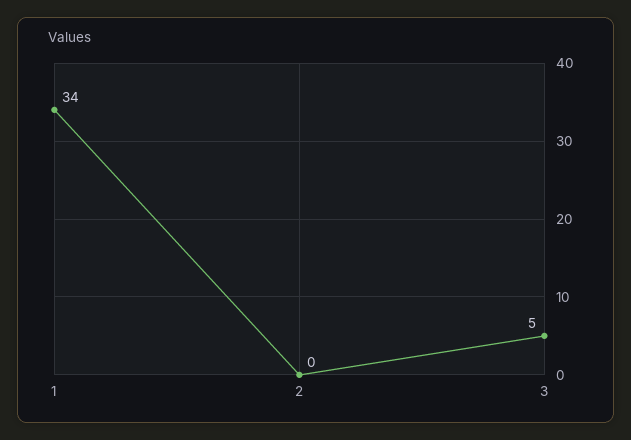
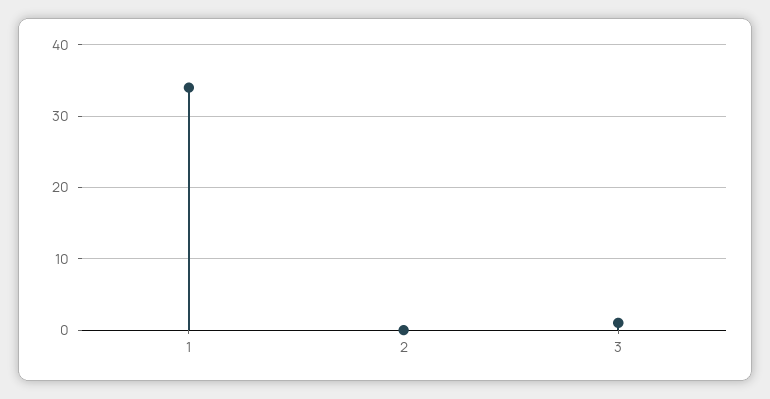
  {
    "1": 34,
    "2": 0,
-   "3": 5
+   "3": 1
  }

